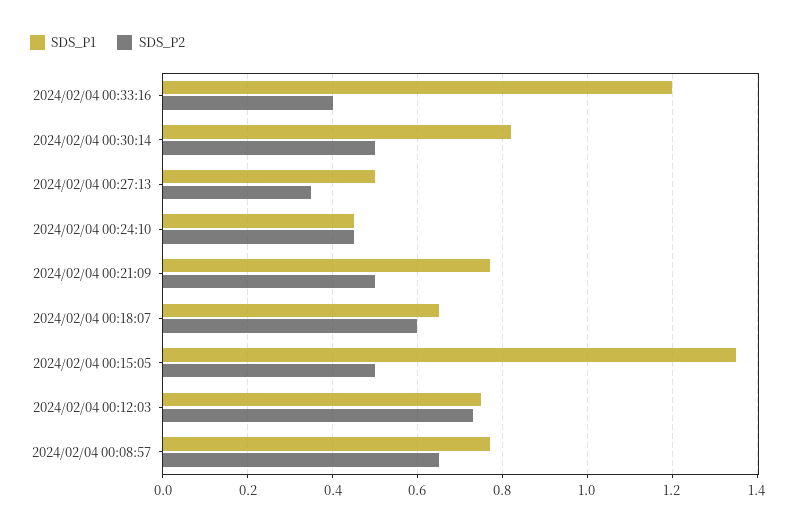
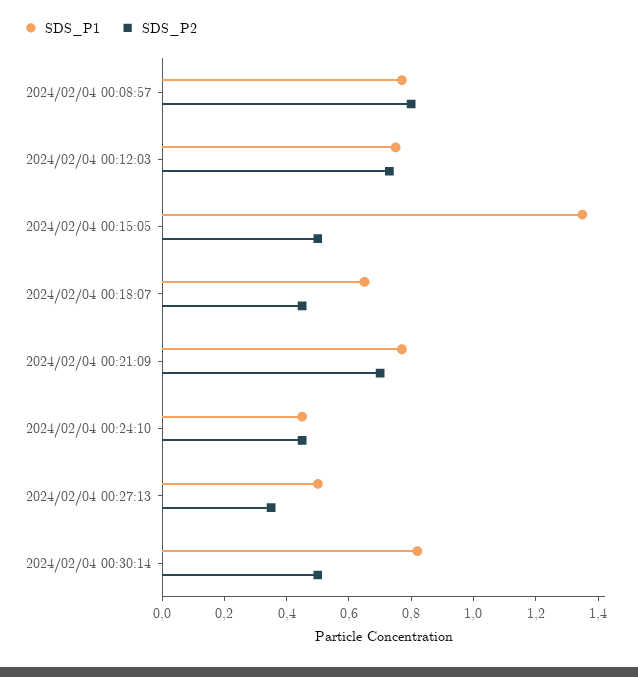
  {
    "SDS_P1": {
-     "2024/02/04 00:33:16": 1.2,
      "2024/02/04 00:30:14": 0.8,
      "2024/02/04 00:27:13": 0.5,
      "2024/02/04 00:24:10": 0.45,
      "2024/02/04 00:21:09": 0.75,
      "2024/02/04 00:18:07": 0.65,
      "2024/02/04 00:15:05": 1.35,
      "2024/02/04 00:12:03": 0.75,
      "2024/02/04 00:08:57": 0.75
    },
    "SDS_P2": {
-     "2024/02/04 00:33:16": 0.4,
      "2024/02/04 00:30:14": 0.5,
      "2024/02/04 00:27:13": 0.35,
      "2024/02/04 00:24:10": 0.45,
-     "2024/02/04 00:21:09": 0.5,
+     "2024/02/04 00:21:09": 0.7,
-     "2024/02/04 00:18:07": 0.6,
+     "2024/02/04 00:18:07": 0.45,
      "2024/02/04 00:15:05": 0.5,
      "2024/02/04 00:12:03": 0.75,
-     "2024/02/04 00:08:57": 0.65
+     "2024/02/04 00:08:57": 0.8
    }
  }

